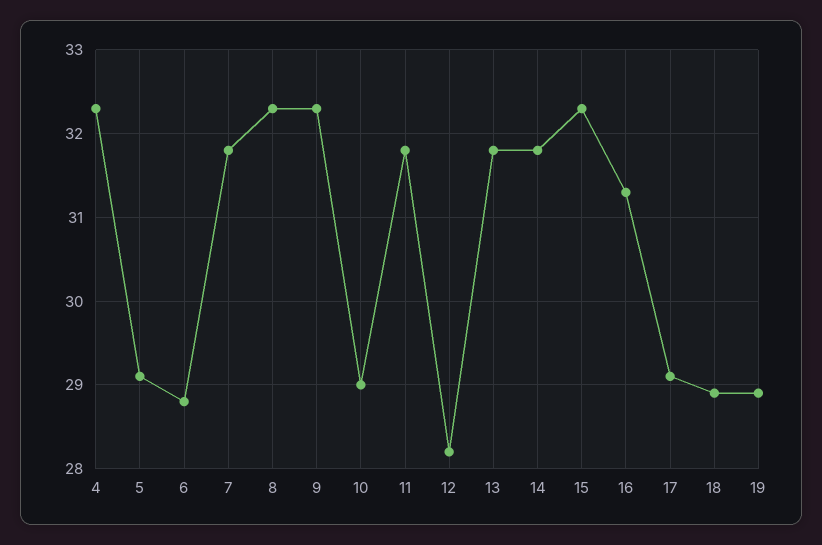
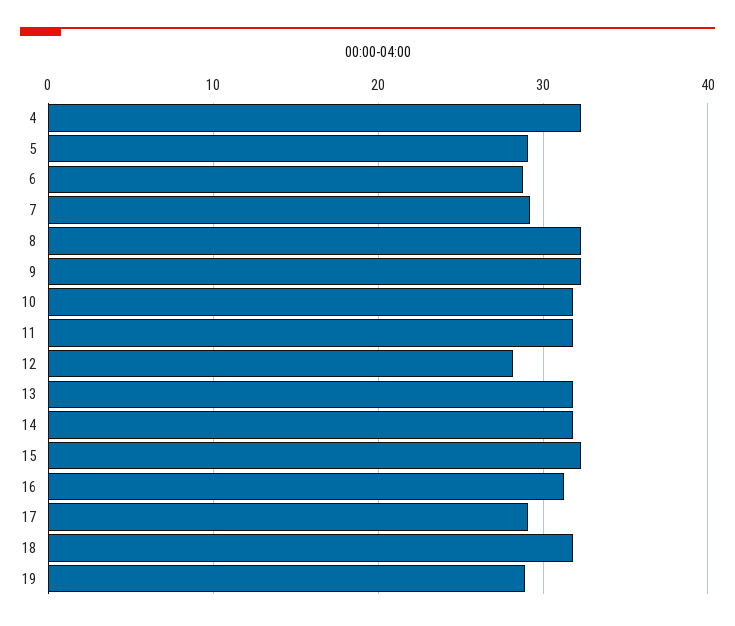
  {
    "4": 32.3,
    "5": 29.1,
    "6": 28.8,
-   "7": 31.8,
+   "7": 29,
    "8": 32.3,
    "9": 32.3,
-   "10": 29,
+   "10": 32,
    "11": 31.8,
    "12": 28.2,
    "13": 31.8,
    "14": 31.8,
    "15": 32.3,
    "16": 31.3,
    "17": 29.1,
-   "18": 28.9,
+   "18": 32,
    "19": 28.9
  }

